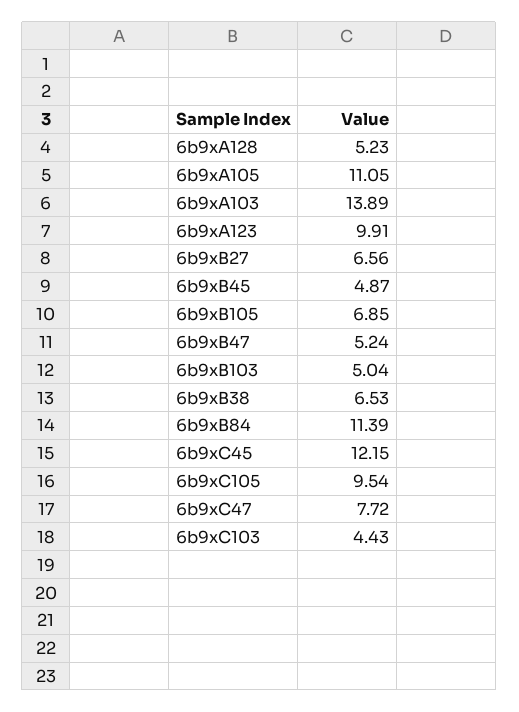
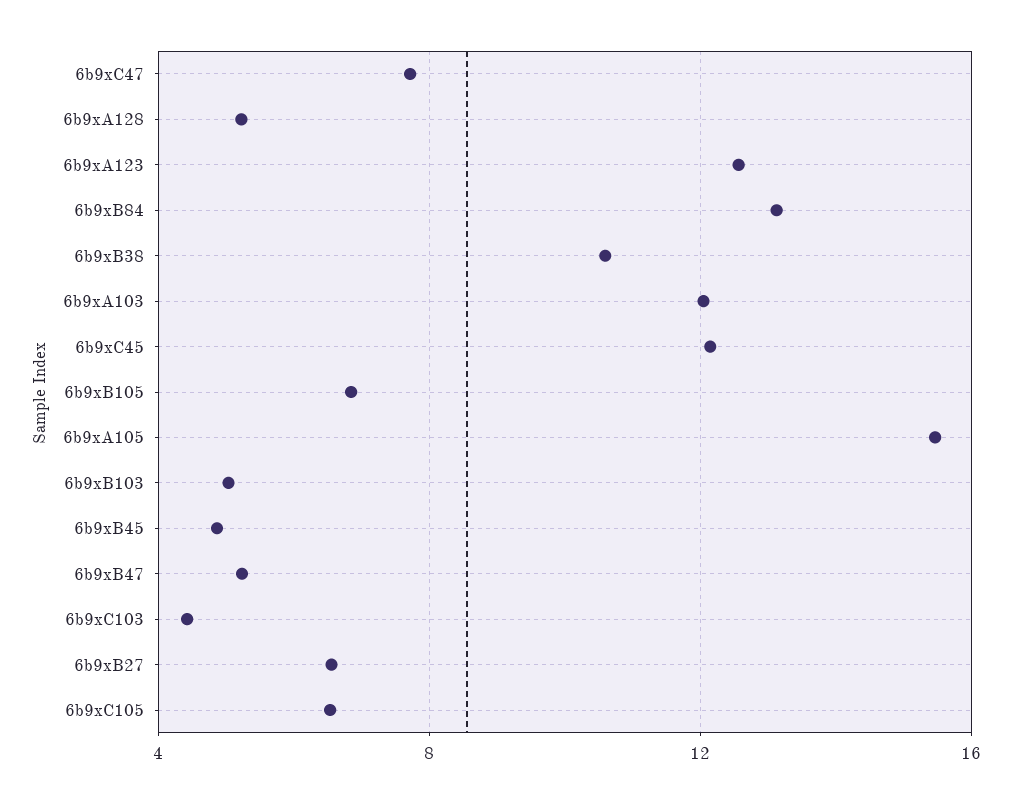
  {
    "6b9xA128": 5.23,
-   "6b9xA105": 11.05,
+   "6b9xA105": 15.5,
-   "6b9xA103": 13.89,
+   "6b9xA103": 12,
-   "6b9xA123": 9.91,
+   "6b9xA123": 12.5,
    "6b9xB27": 6.56,
    "6b9xB45": 4.87,
    "6b9xB105": 6.85,
    "6b9xB47": 5.24,
    "6b9xB103": 5.04,
-   "6b9xB38": 6.53,
+   "6b9xB38": 10.5,
-   "6b9xB84": 11.39,
+   "6b9xB84": 13,
    "6b9xC45": 12.15,
-   "6b9xC105": 9.54,
+   "6b9xC105": 6.5,
    "6b9xC47": 7.72,
    "6b9xC103": 4.43
  }

